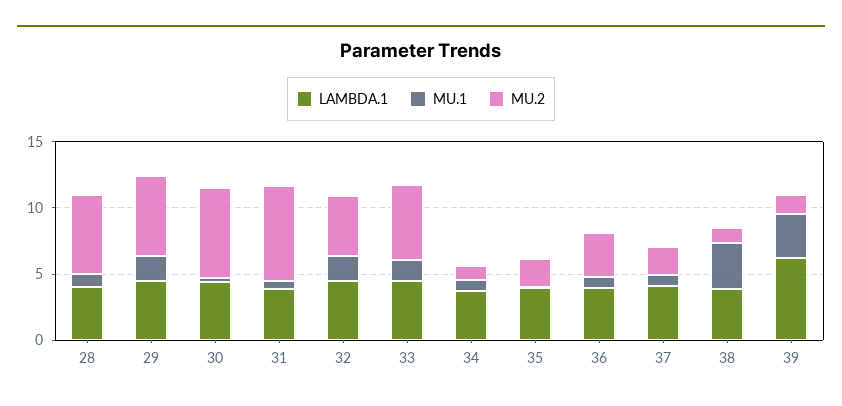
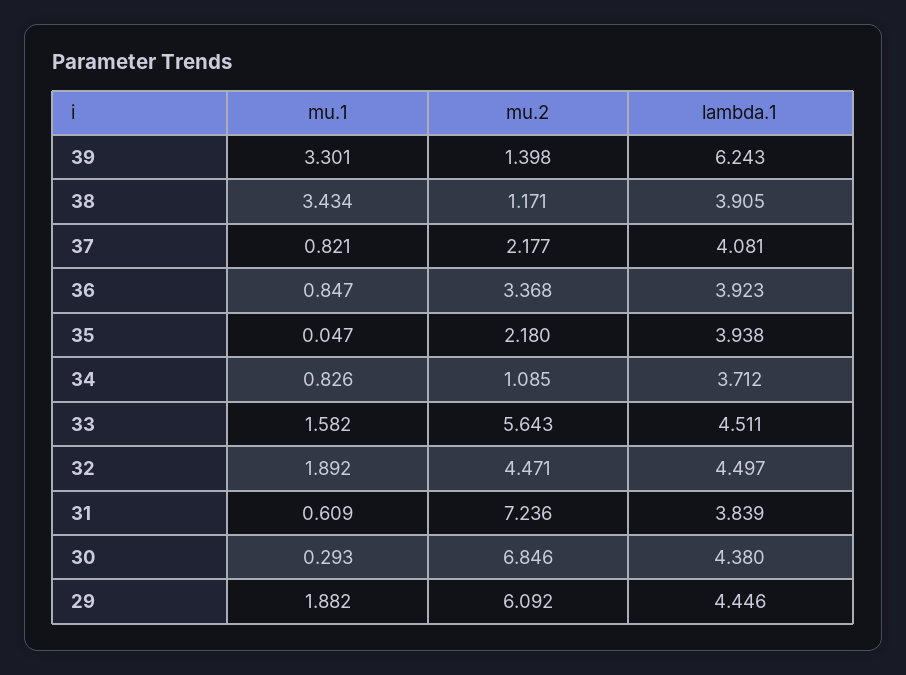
  {
    "LAMBDA.1": {
-     "28": 4,
      "29": 4.446,
      "30": 4.38,
      "31": 3.839,
      "32": 4.497,
      "33": 4.511,
      "34": 3.712,
      "35": 3.938,
      "36": 3.923,
      "37": 4.081,
      "38": 3.905,
      "39": 6.243
    },
    "MU.1": {
-     "28": 1,
      "29": 1.882,
      "30": 0.293,
      "31": 0.609,
      "32": 1.892,
      "33": 1.582,
      "34": 0.826,
      "35": 0.047,
      "36": 0.847,
      "37": 0.821,
      "38": 3.434,
      "39": 3.301
    },
    "MU.2": {
-     "28": 6,
      "29": 6.092,
      "30": 6.846,
      "31": 7.236,
      "32": 4.471,
      "33": 5.643,
      "34": 1.085,
      "35": 2.18,
      "36": 3.368,
      "37": 2.177,
      "38": 1.171,
      "39": 1.398
    }
  }

